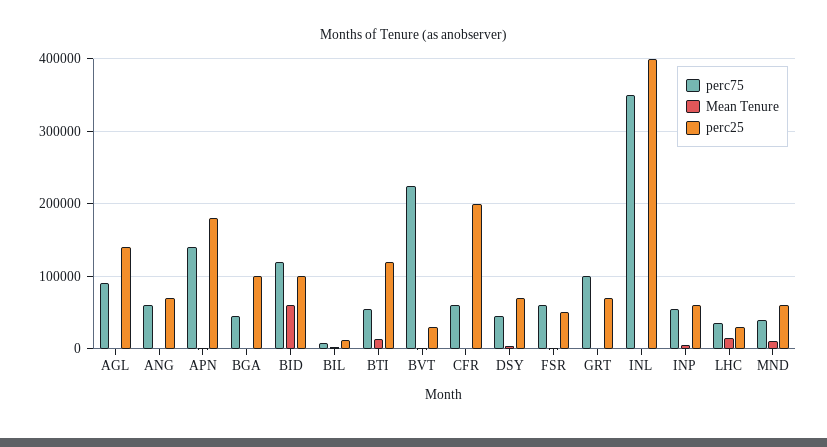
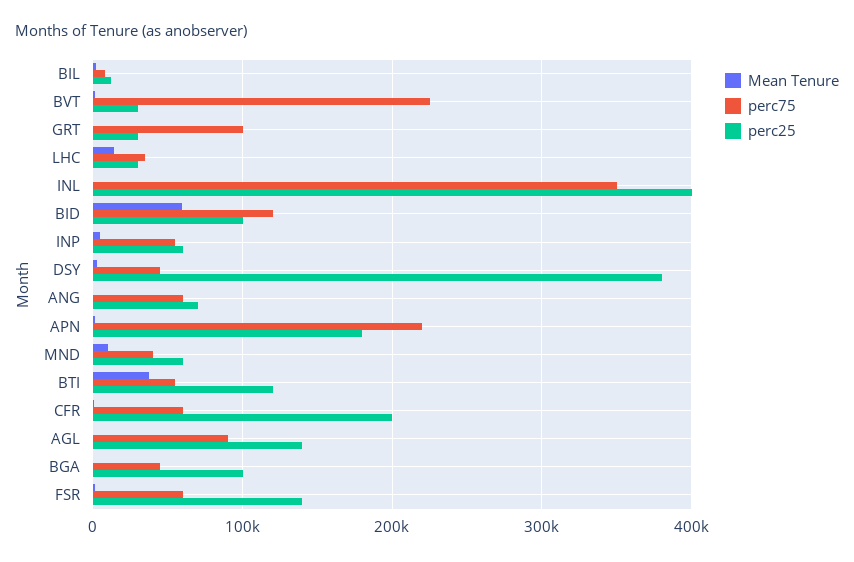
  {
    "perc75": {
      "AGL": 90000,
      "ANG": 60000,
-     "APN": 140000,
+     "APN": 220000,
      "BGA": 50000,
      "BID": 120000,
      "BIL": 10000,
      "BTI": 60000,
      "BVT": 230000,
      "CFR": 60000,
      "DSY": 50000,
      "FSR": 60000,
      "GRT": 100000,
      "INL": 350000,
      "INP": 60000,
      "LHC": 40000,
      "MND": 40000
    },
    "Mean Tenure": {
      "AGL": 0,
      "ANG": 0,
      "APN": 0,
      "BGA": 0,
      "BID": 60000,
      "BIL": 0,
-     "BTI": 10000,
+     "BTI": 40000,
      "BVT": 0,
      "CFR": 0,
      "DSY": 0,
      "FSR": 0,
      "GRT": 0,
      "INL": 0,
      "INP": 0,
      "LHC": 10000,
      "MND": 10000
    },
    "perc25": {
      "AGL": 140000,
      "ANG": 70000,
      "APN": 180000,
      "BGA": 100000,
      "BID": 100000,
      "BIL": 10000,
      "BTI": 120000,
      "BVT": 30000,
      "CFR": 200000,
-     "DSY": 70000,
+     "DSY": 380000,
-     "FSR": 50000,
+     "FSR": 140000,
-     "GRT": 70000,
+     "GRT": 30000,
      "INL": 400000,
      "INP": 60000,
      "LHC": 30000,
      "MND": 60000
    }
  }

